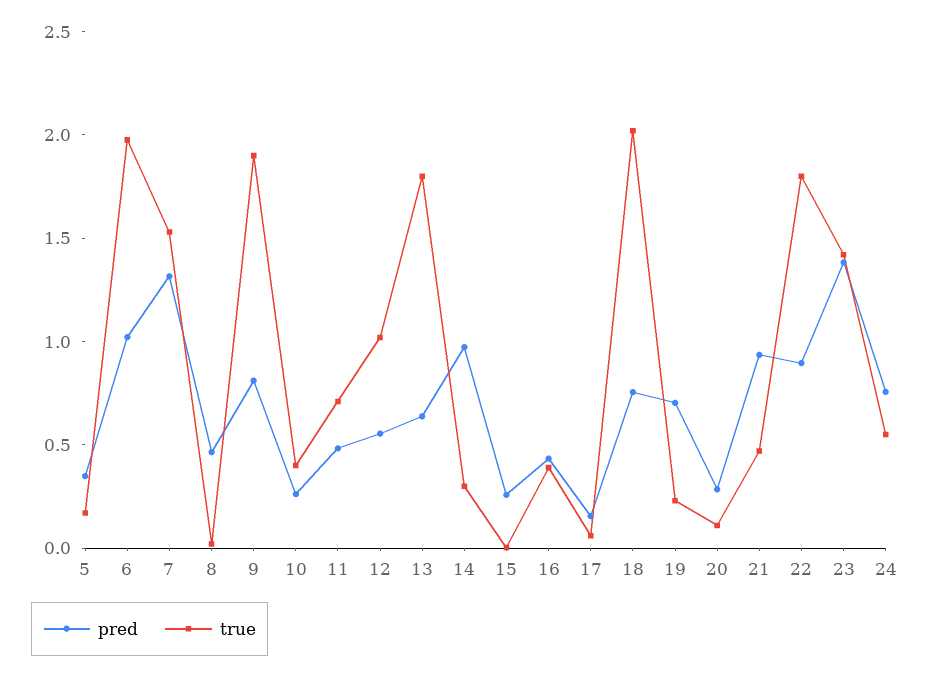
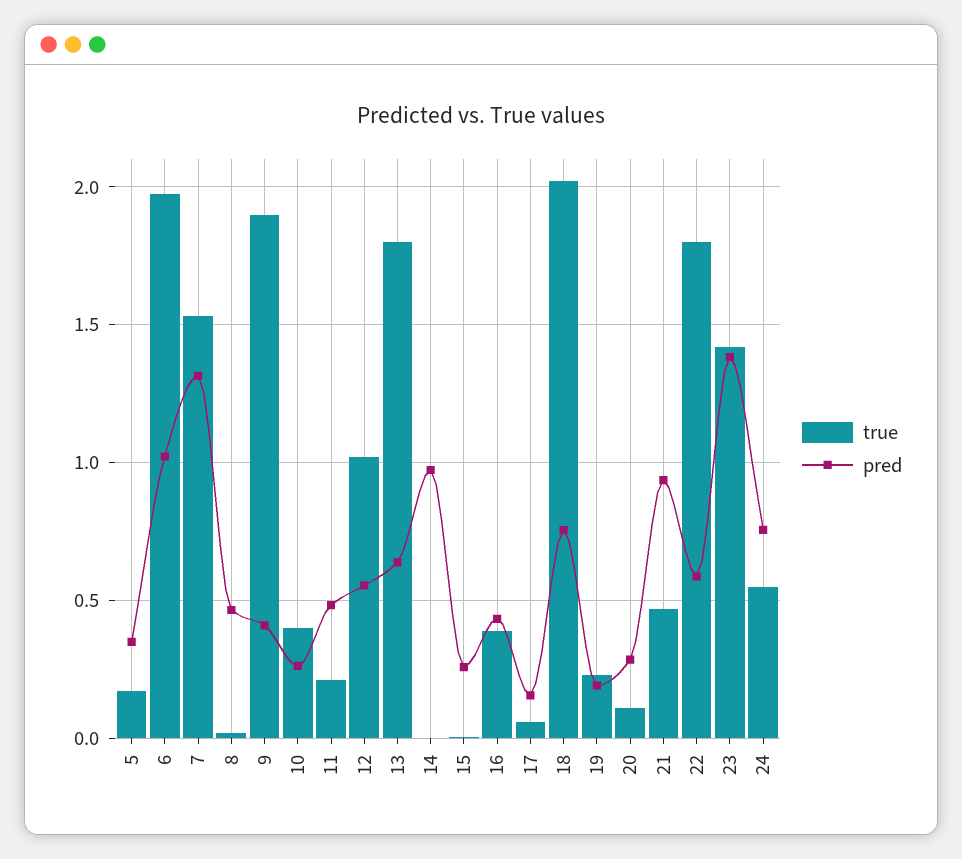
  {
    "pred": {
      "5": 0.35,
      "6": 1,
      "7": 1.3,
      "8": 0.45,
-     "9": 0.8,
+     "9": 0.4,
      "10": 0.25,
      "11": 0.5,
      "12": 0.55,
      "13": 0.65,
      "14": 0.95,
      "15": 0.25,
      "16": 0.45,
      "17": 0.15,
      "18": 0.75,
-     "19": 0.7,
+     "19": 0.2,
      "20": 0.3,
      "21": 0.95,
-     "22": 0.9,
+     "22": 0.6,
      "23": 1.4,
      "24": 0.75
    },
    "true": {
      "5": 0.15,
      "6": 2,
      "7": 1.55,
      "8": 0,
      "9": 1.9,
      "10": 0.4,
-     "11": 0.7,
+     "11": 0.2,
      "12": 1,
      "13": 1.8,
-     "14": 0.3,
+     "14": 0,
      "15": 0,
      "16": 0.4,
      "17": 0.05,
      "18": 2,
      "19": 0.25,
      "20": 0.1,
      "21": 0.45,
      "22": 1.8,
      "23": 1.4,
      "24": 0.55
    }
  }

